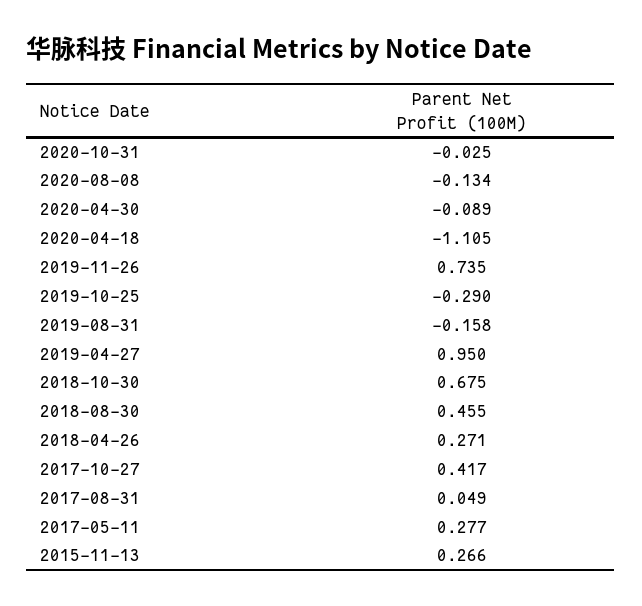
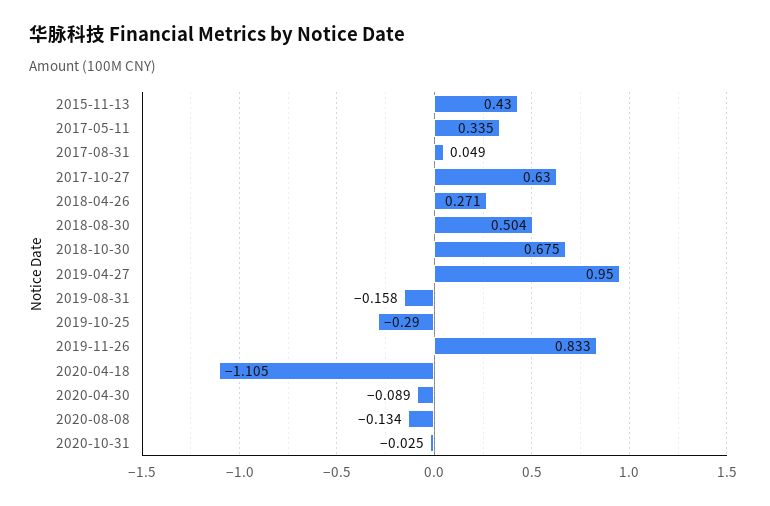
  {
    "2020-10-31": -0.025,
    "2020-08-08": -0.134,
    "2020-04-30": -0.089,
    "2020-04-18": -1.105,
-   "2019-11-26": 0.735,
+   "2019-11-26": 0.833,
    "2019-10-25": -0.29,
    "2019-08-31": -0.158,
    "2019-04-27": 0.95,
    "2018-10-30": 0.675,
-   "2018-08-30": 0.455,
+   "2018-08-30": 0.504,
    "2018-04-26": 0.271,
-   "2017-10-27": 0.417,
+   "2017-10-27": 0.63,
    "2017-08-31": 0.049,
-   "2017-05-11": 0.277,
+   "2017-05-11": 0.335,
-   "2015-11-13": 0.266
+   "2015-11-13": 0.43
  }

